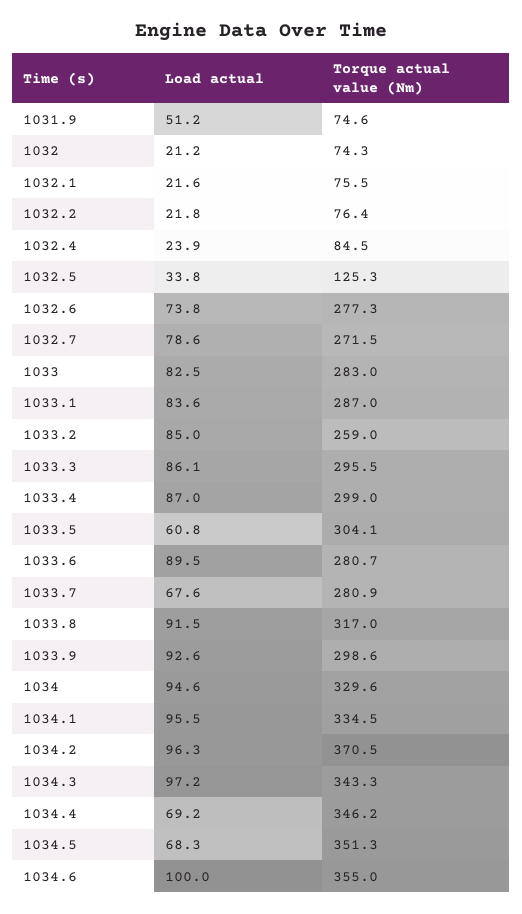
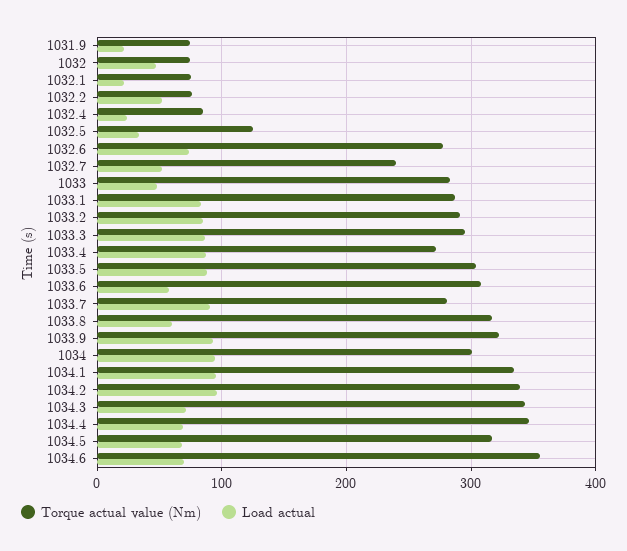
  {
    "Load actual": {
-     "1031.9": 51.2,
+     "1031.9": 20,
-     "1032": 21.2,
+     "1032": 50,
      "1032.1": 21.6,
-     "1032.2": 21.8,
+     "1032.2": 50,
      "1032.4": 23.9,
      "1032.5": 33.8,
      "1032.6": 73.8,
-     "1032.7": 78.6,
+     "1032.7": 50,
-     "1033": 82.5,
+     "1033": 50,
      "1033.1": 83.6,
      "1033.2": 85,
      "1033.3": 86.1,
      "1033.4": 87,
-     "1033.5": 60.8,
+     "1033.5": 90,
-     "1033.6": 89.5,
+     "1033.6": 60,
-     "1033.7": 67.6,
+     "1033.7": 90,
-     "1033.8": 91.5,
+     "1033.8": 60,
      "1033.9": 92.6,
      "1034": 94.6,
      "1034.1": 95.5,
      "1034.2": 96.3,
-     "1034.3": 97.2,
+     "1034.3": 70,
      "1034.4": 69.2,
      "1034.5": 68.3,
-     "1034.6": 100
+     "1034.6": 70
    },
    "Torque actual value (Nm)": {
      "1031.9": 74.6,
      "1032": 74.3,
      "1032.1": 75.5,
      "1032.2": 76.4,
      "1032.4": 84.5,
      "1032.5": 125.3,
      "1032.6": 277.3,
-     "1032.7": 271.5,
+     "1032.7": 240,
      "1033": 283,
      "1033.1": 287,
-     "1033.2": 259,
+     "1033.2": 290,
      "1033.3": 295.5,
-     "1033.4": 299,
+     "1033.4": 270,
      "1033.5": 304.1,
-     "1033.6": 280.7,
+     "1033.6": 310,
      "1033.7": 280.9,
      "1033.8": 317,
-     "1033.9": 298.6,
+     "1033.9": 320,
-     "1034": 329.6,
+     "1034": 300,
      "1034.1": 334.5,
-     "1034.2": 370.5,
+     "1034.2": 340,
      "1034.3": 343.3,
      "1034.4": 346.2,
-     "1034.5": 351.3,
+     "1034.5": 320,
      "1034.6": 355
    }
  }

